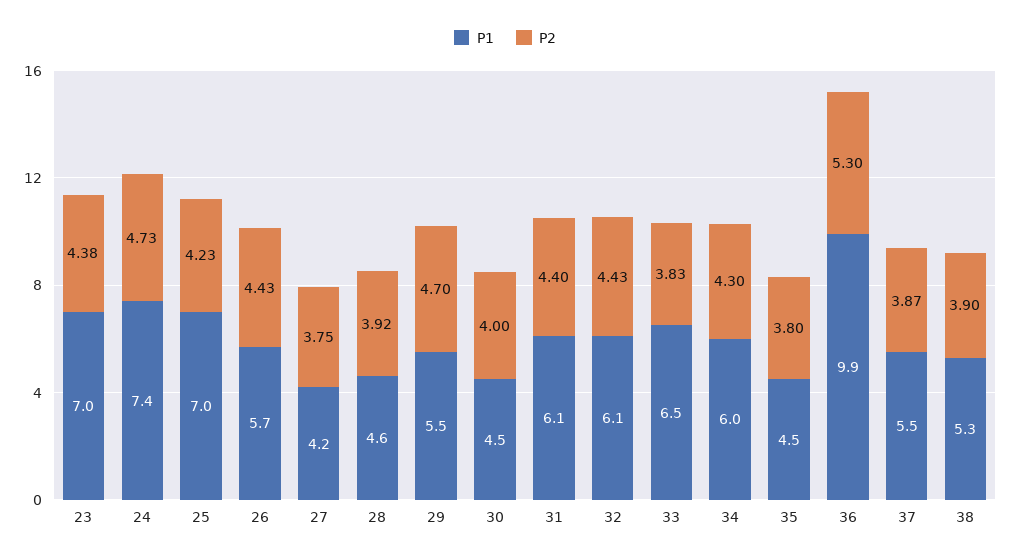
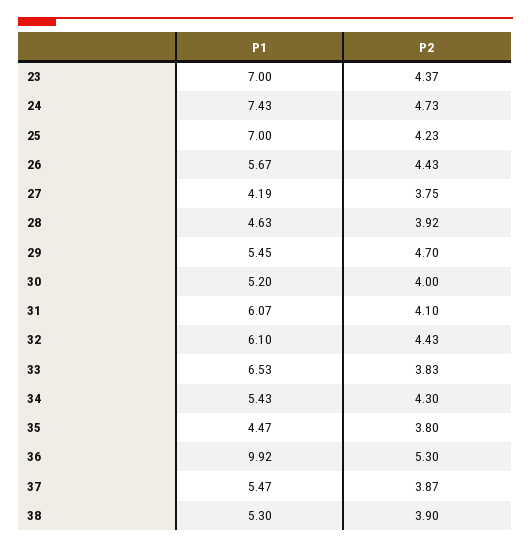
  {
    "P1": {
      "23": 7,
      "24": 7.43,
      "25": 7,
      "26": 5.67,
      "27": 4.19,
      "28": 4.63,
      "29": 5.45,
-     "30": 4.5,
+     "30": 5.2,
      "31": 6.07,
      "32": 6.1,
      "33": 6.53,
-     "34": 6,
+     "34": 5.43,
      "35": 4.47,
      "36": 9.92,
      "37": 5.47,
      "38": 5.3
    },
    "P2": {
-     "23": 4.38,
+     "23": 4.37,
      "24": 4.73,
      "25": 4.23,
      "26": 4.43,
      "27": 3.75,
      "28": 3.92,
      "29": 4.7,
      "30": 4,
-     "31": 4.4,
+     "31": 4.1,
      "32": 4.43,
      "33": 3.83,
      "34": 4.3,
      "35": 3.8,
      "36": 5.3,
      "37": 3.87,
      "38": 3.9
    }
  }

